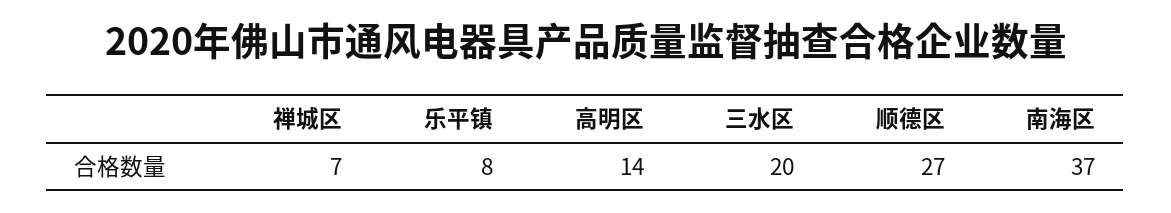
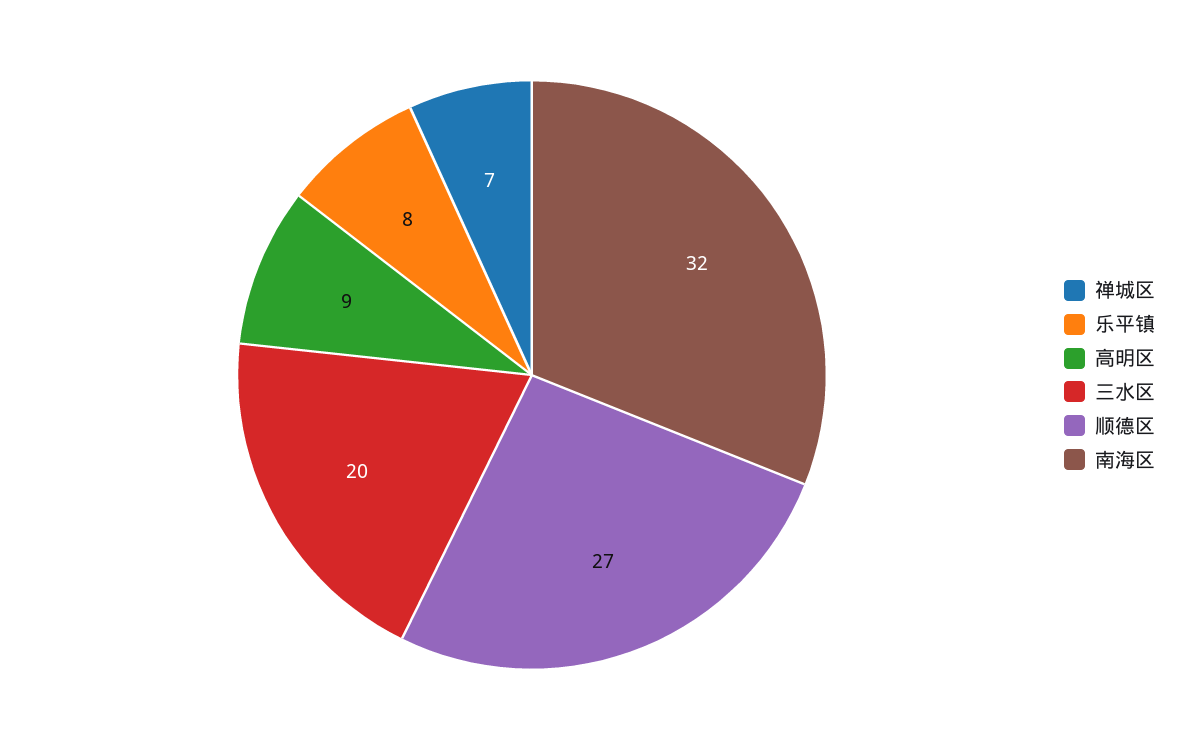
  {
    "禅城区": 7,
    "乐平镇": 8,
-   "高明区": 14,
+   "高明区": 9,
    "三水区": 20,
    "顺德区": 27,
-   "南海区": 37
+   "南海区": 32
  }

